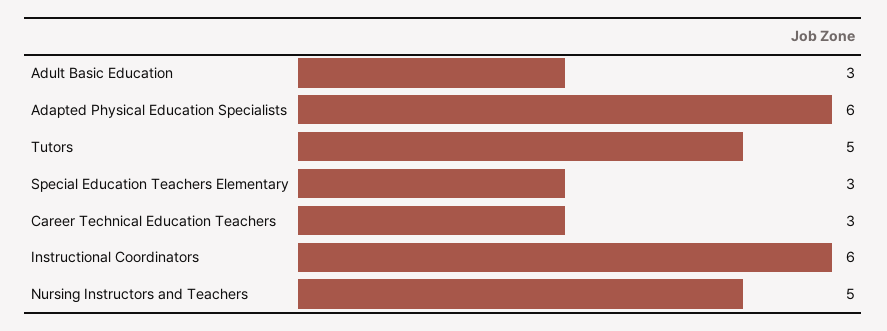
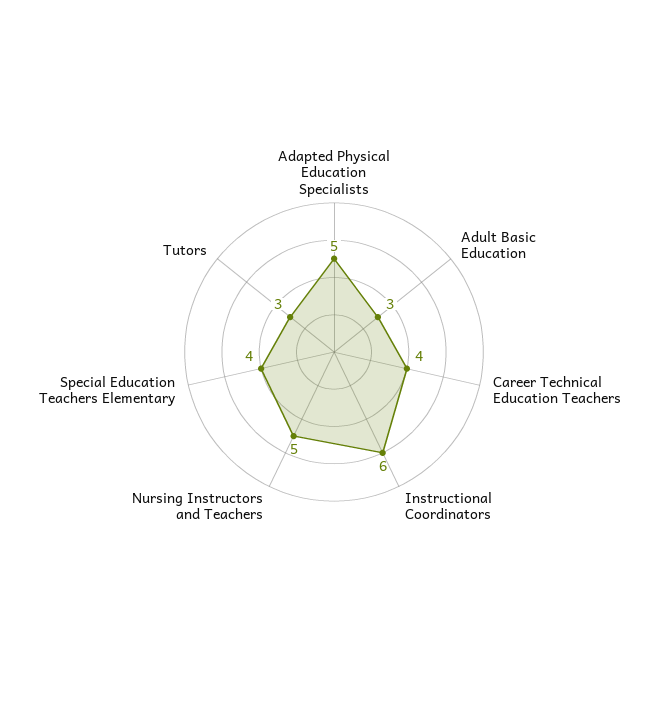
  {
    "Adult Basic Education": 3,
-   "Adapted Physical Education Specialists": 6,
+   "Adapted Physical Education Specialists": 5,
-   "Tutors": 5,
+   "Tutors": 3,
-   "Special Education Teachers Elementary": 3,
+   "Special Education Teachers Elementary": 4,
-   "Career Technical Education Teachers": 3,
+   "Career Technical Education Teachers": 4,
    "Instructional Coordinators": 6,
    "Nursing Instructors and Teachers": 5
  }

